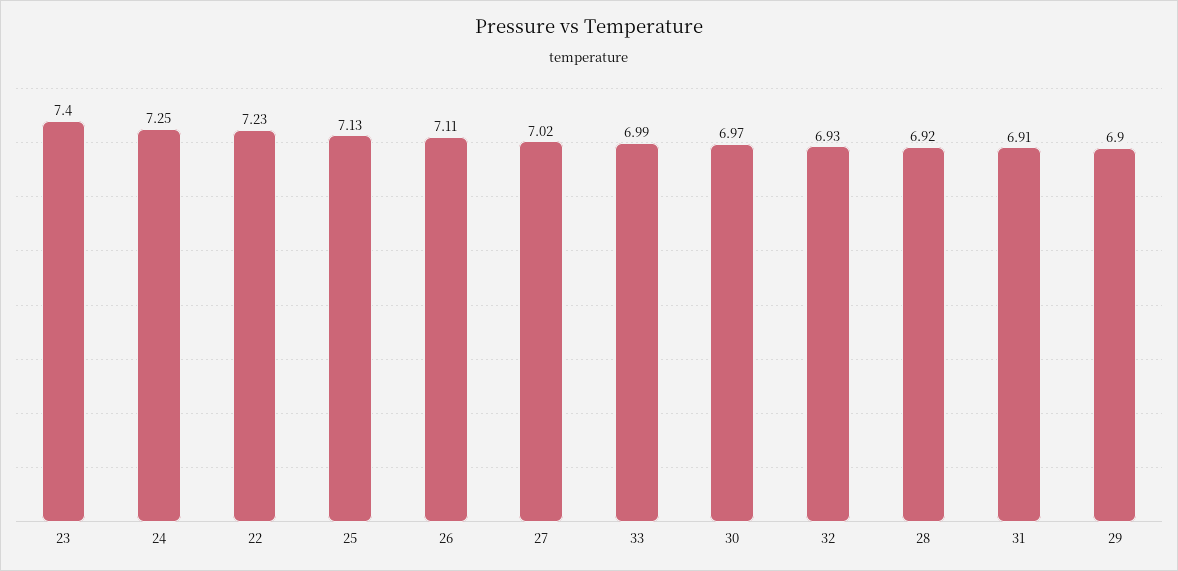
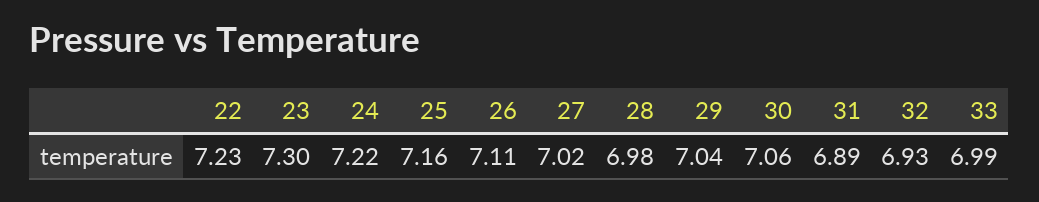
  {
-   "23": 7.4,
+   "23": 7.3,
-   "24": 7.25,
+   "24": 7.22,
    "22": 7.23,
-   "25": 7.13,
+   "25": 7.16,
    "26": 7.11,
    "27": 7.02,
    "33": 6.99,
-   "30": 6.97,
+   "30": 7.06,
    "32": 6.93,
-   "28": 6.92,
+   "28": 6.98,
-   "31": 6.91,
+   "31": 6.89,
-   "29": 6.9
+   "29": 7.04
  }

